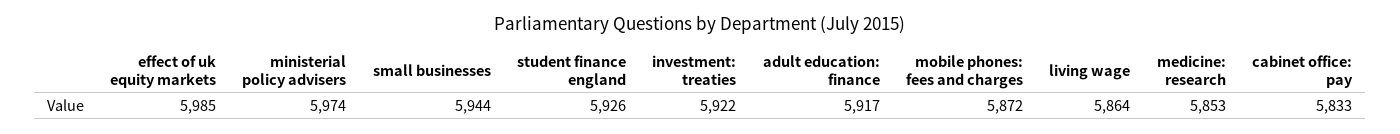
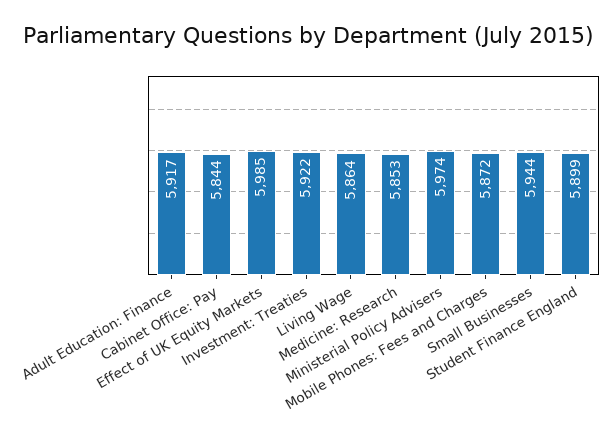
  {
    "effect of uk equity markets": 5985,
    "ministerial policy advisers": 5974,
    "small businesses": 5944,
-   "student finance england": 5926,
+   "student finance england": 5899,
    "investment: treaties": 5922,
    "adult education: finance": 5917,
    "mobile phones: fees and charges": 5872,
    "living wage": 5864,
    "medicine: research": 5853,
-   "cabinet office: pay": 5833
+   "cabinet office: pay": 5844
  }

